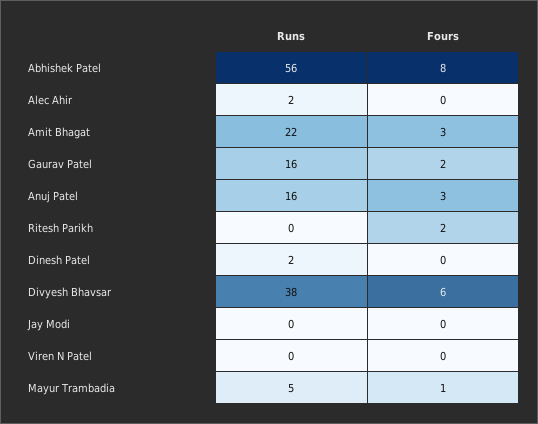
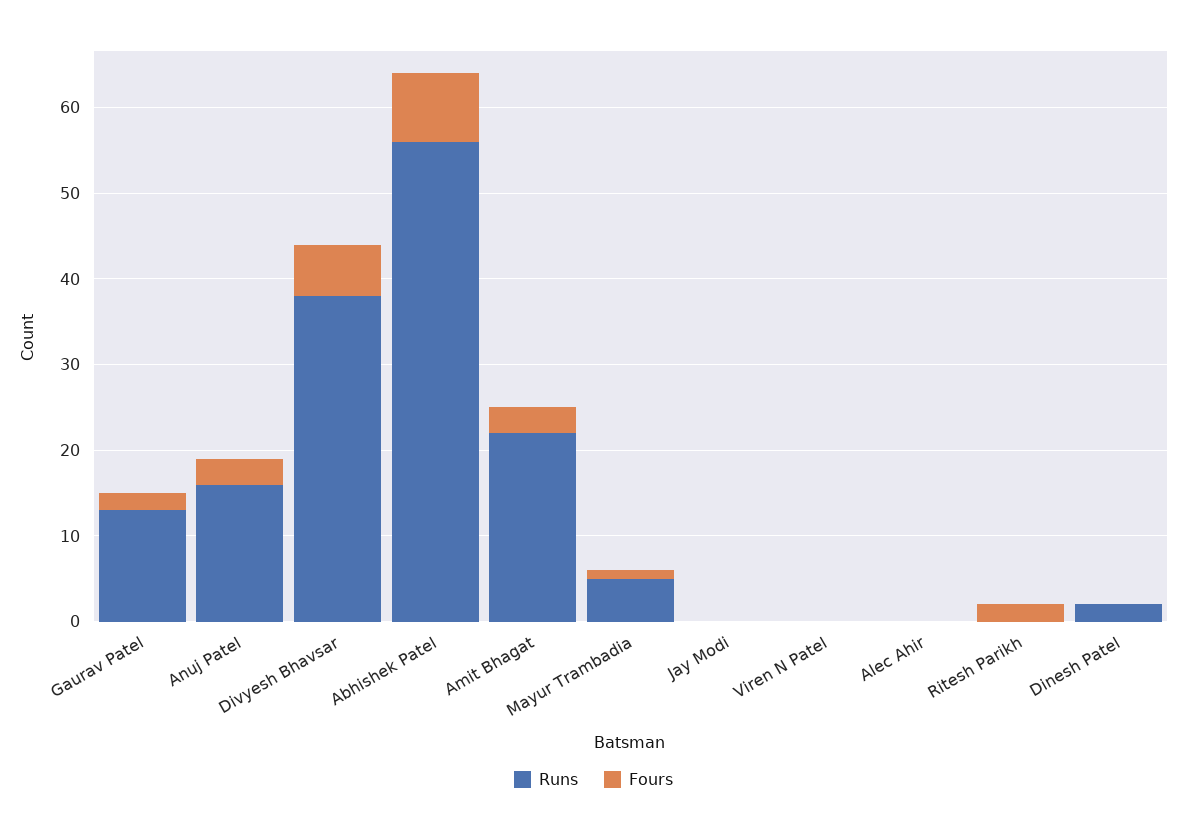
  {
    "Runs": {
      "Abhishek Patel": 56,
-     "Alec Ahir": 2,
+     "Alec Ahir": 0,
      "Amit Bhagat": 22,
-     "Gaurav Patel": 16,
+     "Gaurav Patel": 13,
      "Anuj Patel": 16,
      "Ritesh Parikh": 0,
      "Dinesh Patel": 2,
      "Divyesh Bhavsar": 38,
      "Jay Modi": 0,
      "Viren N Patel": 0,
      "Mayur Trambadia": 5
    },
    "Fours": {
      "Abhishek Patel": 8,
      "Alec Ahir": 0,
      "Amit Bhagat": 3,
      "Gaurav Patel": 2,
      "Anuj Patel": 3,
      "Ritesh Parikh": 2,
      "Dinesh Patel": 0,
      "Divyesh Bhavsar": 6,
      "Jay Modi": 0,
      "Viren N Patel": 0,
      "Mayur Trambadia": 1
    }
  }

